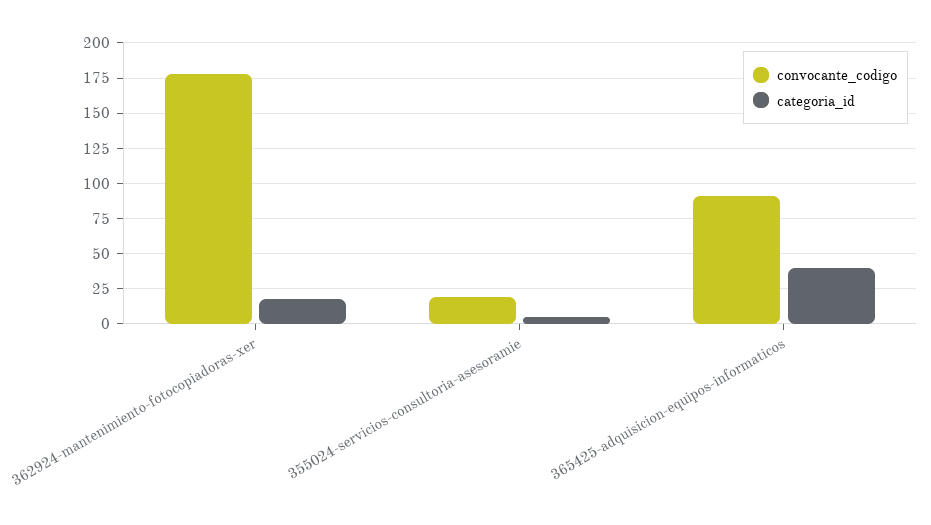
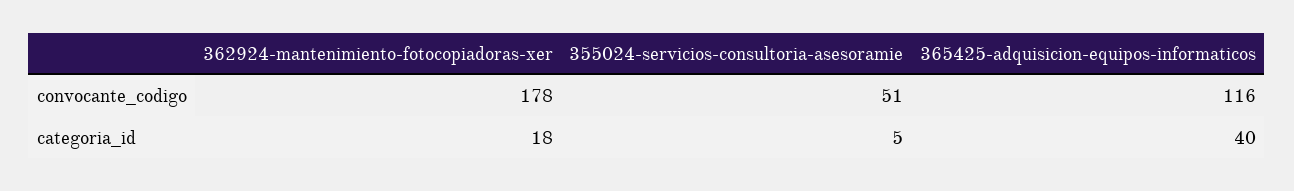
  {
    "convocante_codigo": {
      "362924-mantenimiento-fotocopiadoras-xer": 178,
-     "355024-servicios-consultoria-asesoramie": 20,
+     "355024-servicios-consultoria-asesoramie": 51,
-     "365425-adquisicion-equipos-informaticos": 90
+     "365425-adquisicion-equipos-informaticos": 116
    },
    "categoria_id": {
      "362924-mantenimiento-fotocopiadoras-xer": 18,
      "355024-servicios-consultoria-asesoramie": 5,
      "365425-adquisicion-equipos-informaticos": 40
    }
  }

